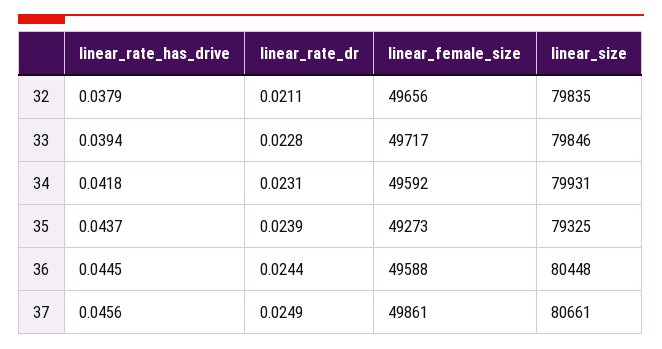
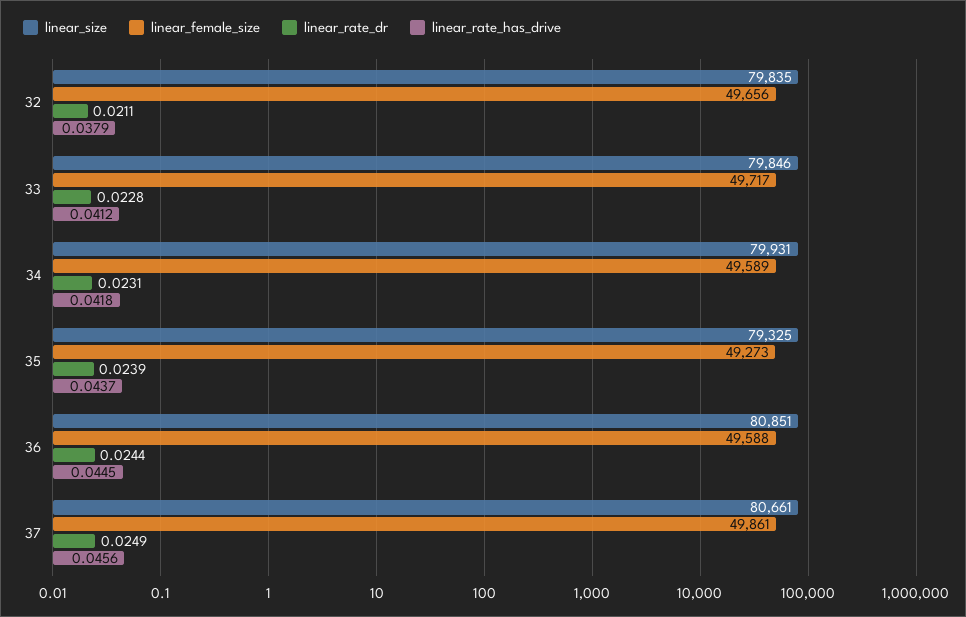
  {
    "linear_rate_has_drive": {
      "32": 0.0379,
-     "33": 0.0394,
+     "33": 0.0412,
      "34": 0.0418,
      "35": 0.0437,
      "36": 0.0445,
      "37": 0.0456
    },
    "linear_rate_dr": {
      "32": 0.0211,
      "33": 0.0228,
      "34": 0.0231,
      "35": 0.0239,
      "36": 0.0244,
      "37": 0.0249
    },
    "linear_female_size": {
      "32": 49656,
      "33": 49717,
-     "34": 49592,
+     "34": 49589,
      "35": 49273,
      "36": 49588,
      "37": 49861
    },
    "linear_size": {
      "32": 79835,
      "33": 79846,
      "34": 79931,
      "35": 79325,
-     "36": 80448,
+     "36": 80851,
      "37": 80661
    }
  }

